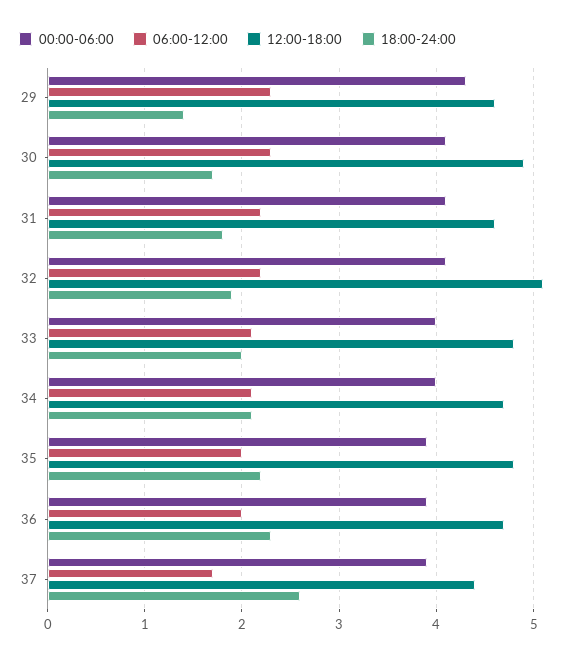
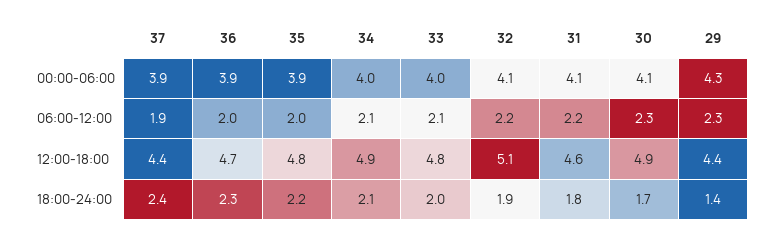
  {
    "00:00-06:00": {
      "29": 4.3,
      "30": 4.1,
      "31": 4.1,
      "32": 4.1,
      "33": 4,
      "34": 4,
      "35": 3.9,
      "36": 3.9,
      "37": 3.9
    },
    "06:00-12:00": {
      "29": 2.3,
      "30": 2.3,
      "31": 2.2,
      "32": 2.2,
      "33": 2.1,
      "34": 2.1,
      "35": 2,
      "36": 2,
-     "37": 1.7
+     "37": 1.9
    },
    "12:00-18:00": {
-     "29": 4.6,
+     "29": 4.4,
      "30": 4.9,
      "31": 4.6,
      "32": 5.1,
      "33": 4.8,
-     "34": 4.7,
+     "34": 4.9,
      "35": 4.8,
      "36": 4.7,
      "37": 4.4
    },
    "18:00-24:00": {
      "29": 1.4,
      "30": 1.7,
      "31": 1.8,
      "32": 1.9,
      "33": 2,
      "34": 2.1,
      "35": 2.2,
      "36": 2.3,
-     "37": 2.6
+     "37": 2.4
    }
  }

